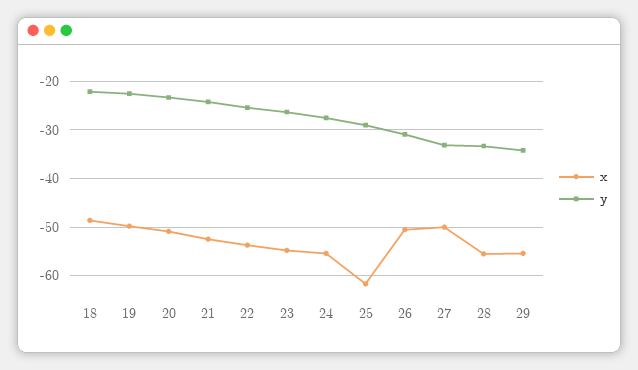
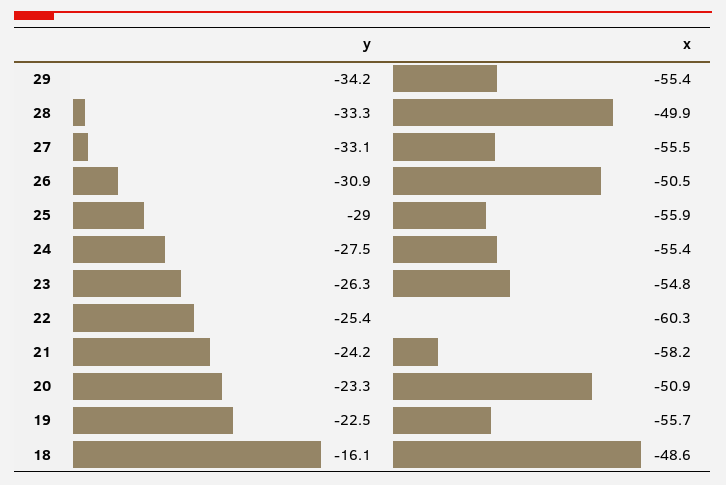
  {
    "x": {
      "18": -48.6,
-     "19": -50,
+     "19": -55.7,
      "20": -50.9,
-     "21": -52,
+     "21": -58.2,
-     "22": -54,
+     "22": -60.3,
      "23": -54.8,
      "24": -55.4,
-     "25": -62,
+     "25": -55.9,
      "26": -50.5,
-     "27": -50,
+     "27": -55.5,
-     "28": -56,
+     "28": -49.9,
      "29": -55.4
    },
    "y": {
-     "18": -22,
+     "18": -16.1,
      "19": -22.5,
      "20": -23.3,
      "21": -24.2,
      "22": -25.4,
      "23": -26.3,
      "24": -27.5,
      "25": -29,
      "26": -30.9,
      "27": -33.1,
      "28": -33.3,
      "29": -34.2
    }
  }

